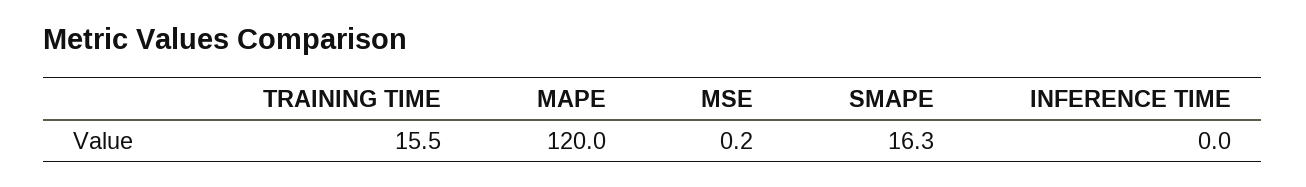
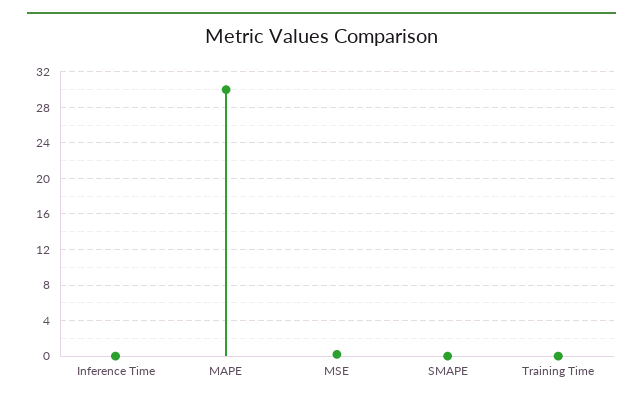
  {
-   "TRAINING TIME": 15.5,
+   "TRAINING TIME": 0,
-   "MAPE": 120,
+   "MAPE": 30,
    "MSE": 0.2,
-   "SMAPE": 16.3,
+   "SMAPE": 0,
    "INFERENCE TIME": 0
  }

